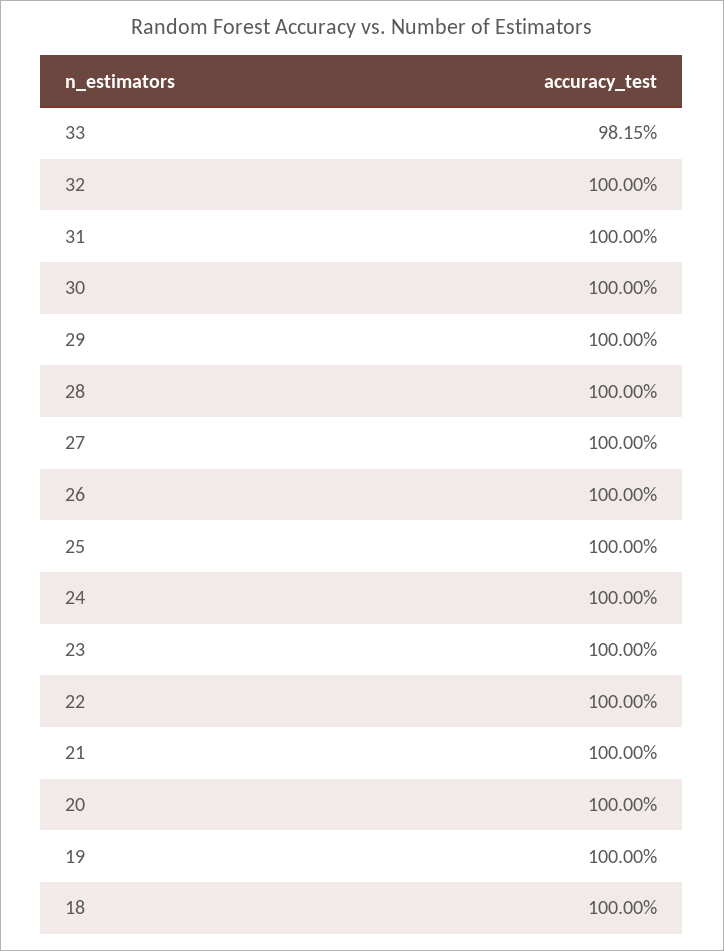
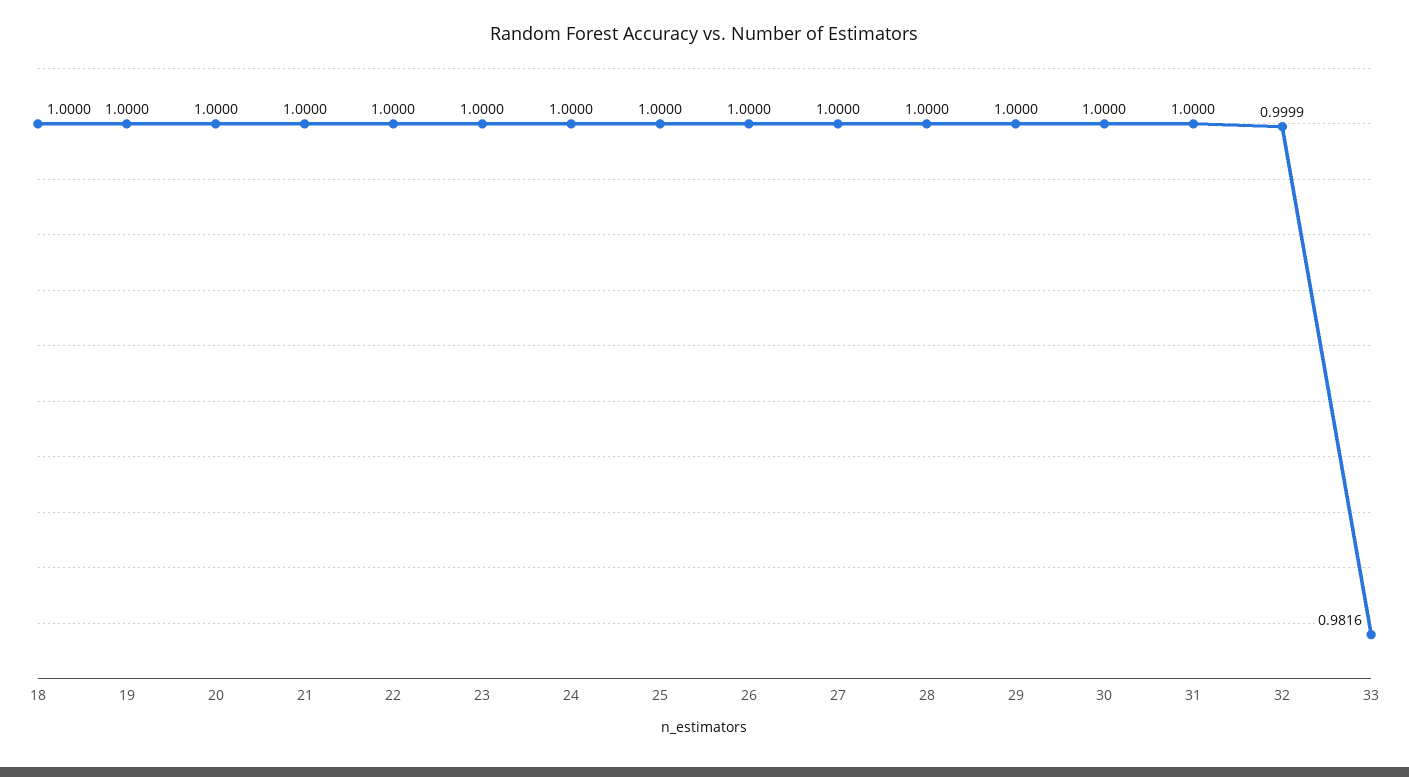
  {
-   "33": 0.9815,
+   "33": 0.9816,
-   "32": 1,
+   "32": 0.9999,
    "31": 1,
    "30": 1,
    "29": 1,
    "28": 1,
    "27": 1,
    "26": 1,
    "25": 1,
    "24": 1,
    "23": 1,
    "22": 1,
    "21": 1,
    "20": 1,
    "19": 1,
    "18": 1
  }

